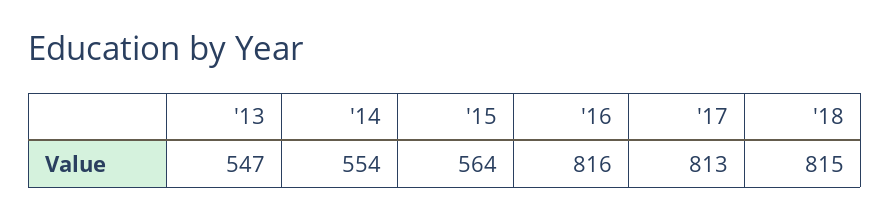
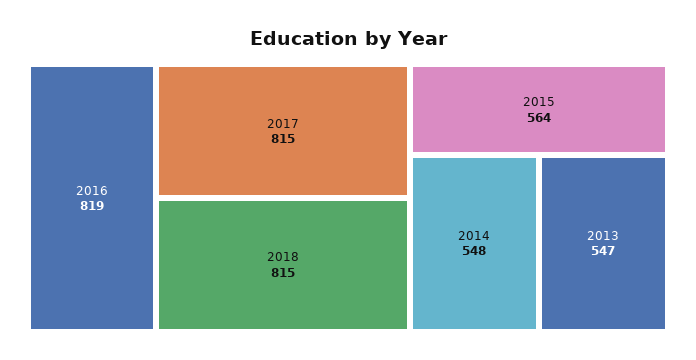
  {
    "'13": 547,
-   "'14": 554,
+   "'14": 548,
    "'15": 564,
-   "'16": 816,
+   "'16": 819,
-   "'17": 813,
+   "'17": 815,
    "'18": 815
  }

